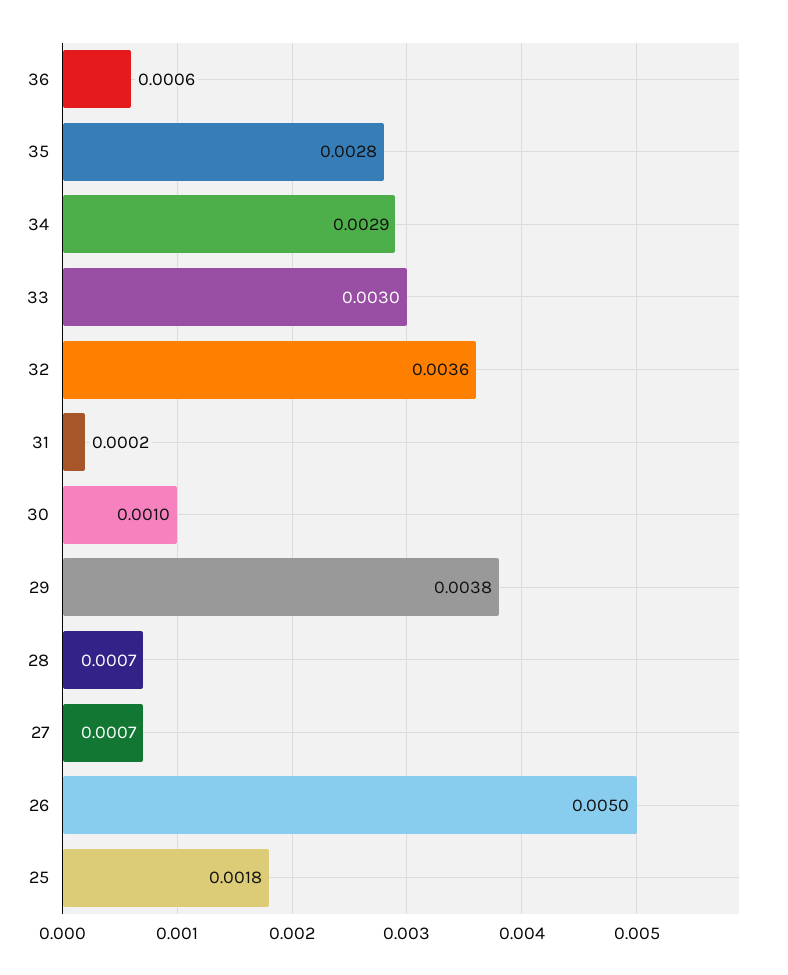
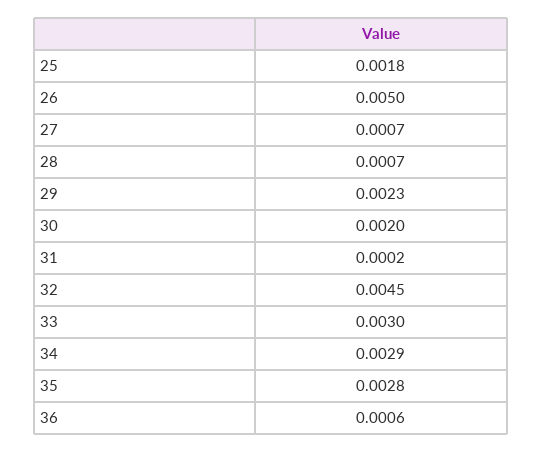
  {
    "36": 0.0006,
    "35": 0.0028,
    "34": 0.0029,
    "33": 0.003,
-   "32": 0.0036,
+   "32": 0.0045,
    "31": 0.0002,
-   "30": 0.001,
+   "30": 0.002,
-   "29": 0.0038,
+   "29": 0.0023,
    "28": 0.0007,
    "27": 0.0007,
    "26": 0.005,
    "25": 0.0018
  }

